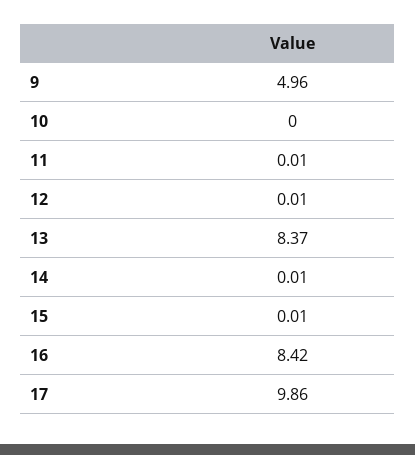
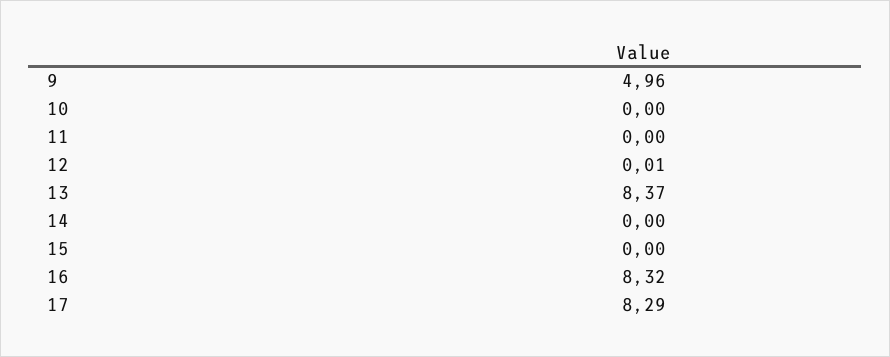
  {
    "9": 4.96,
    "10": 0,
-   "11": 0.01,
+   "11": 0,
    "12": 0.01,
    "13": 8.37,
-   "14": 0.01,
+   "14": 0,
-   "15": 0.01,
+   "15": 0,
-   "16": 8.42,
+   "16": 8.32,
-   "17": 9.86
+   "17": 8.29
  }

